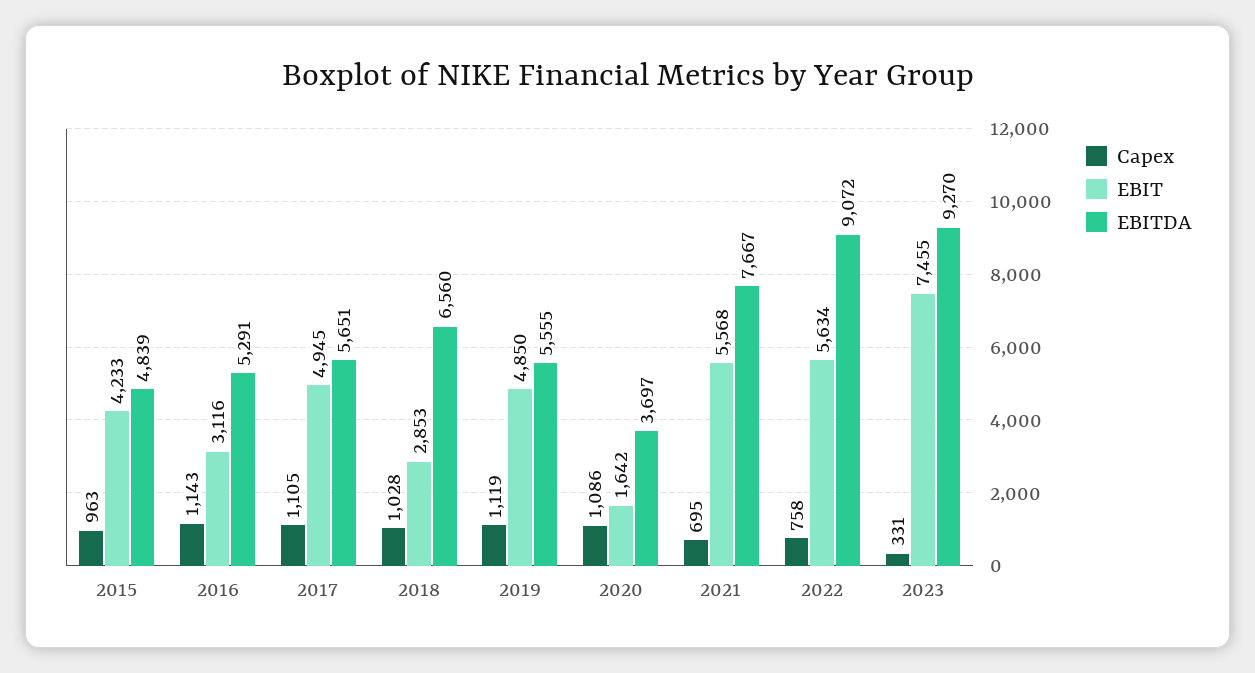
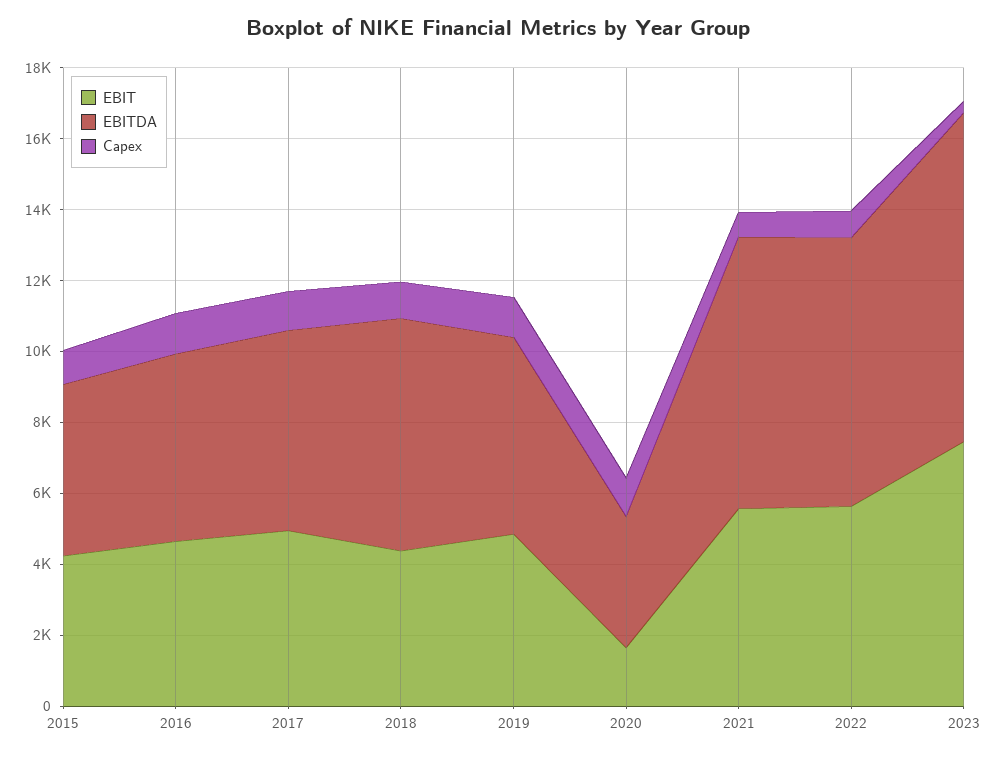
  {
    "Capex": {
      "2015": 963,
      "2016": 1143,
      "2017": 1105,
      "2018": 1028,
      "2019": 1119,
      "2020": 1086,
      "2021": 695,
      "2022": 758,
      "2023": 331
    },
    "EBIT": {
      "2015": 4233,
-     "2016": 3116,
+     "2016": 4500,
      "2017": 4945,
-     "2018": 2853,
+     "2018": 4500,
      "2019": 4850,
      "2020": 1642,
      "2021": 5568,
      "2022": 5634,
      "2023": 7455
    },
    "EBITDA": {
      "2015": 4839,
      "2016": 5291,
      "2017": 5651,
      "2018": 6560,
      "2019": 5555,
      "2020": 3697,
      "2021": 7667,
-     "2022": 9072,
+     "2022": 7500,
      "2023": 9270
    }
  }

